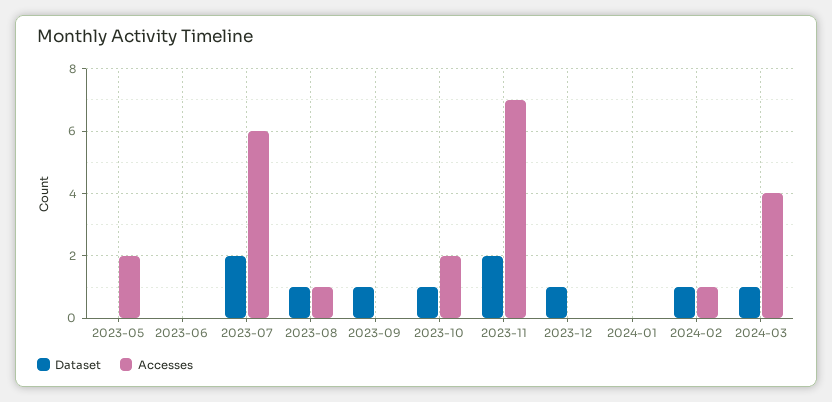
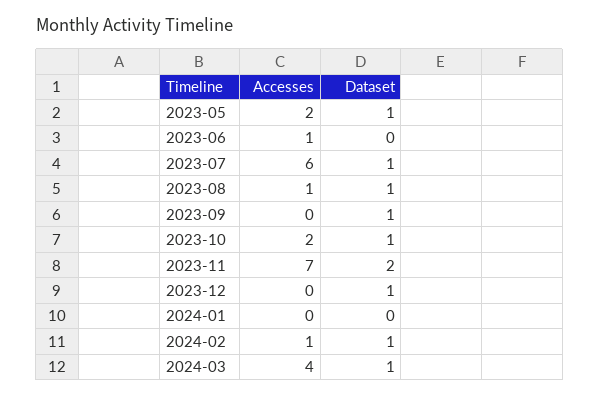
  {
    "Dataset": {
-     "2023-05": 0,
+     "2023-05": 1,
      "2023-06": 0,
-     "2023-07": 2,
+     "2023-07": 1,
      "2023-08": 1,
      "2023-09": 1,
      "2023-10": 1,
      "2023-11": 2,
      "2023-12": 1,
      "2024-01": 0,
      "2024-02": 1,
      "2024-03": 1
    },
    "Accesses": {
      "2023-05": 2,
-     "2023-06": 0,
+     "2023-06": 1,
      "2023-07": 6,
      "2023-08": 1,
      "2023-09": 0,
      "2023-10": 2,
      "2023-11": 7,
      "2023-12": 0,
      "2024-01": 0,
      "2024-02": 1,
      "2024-03": 4
    }
  }

